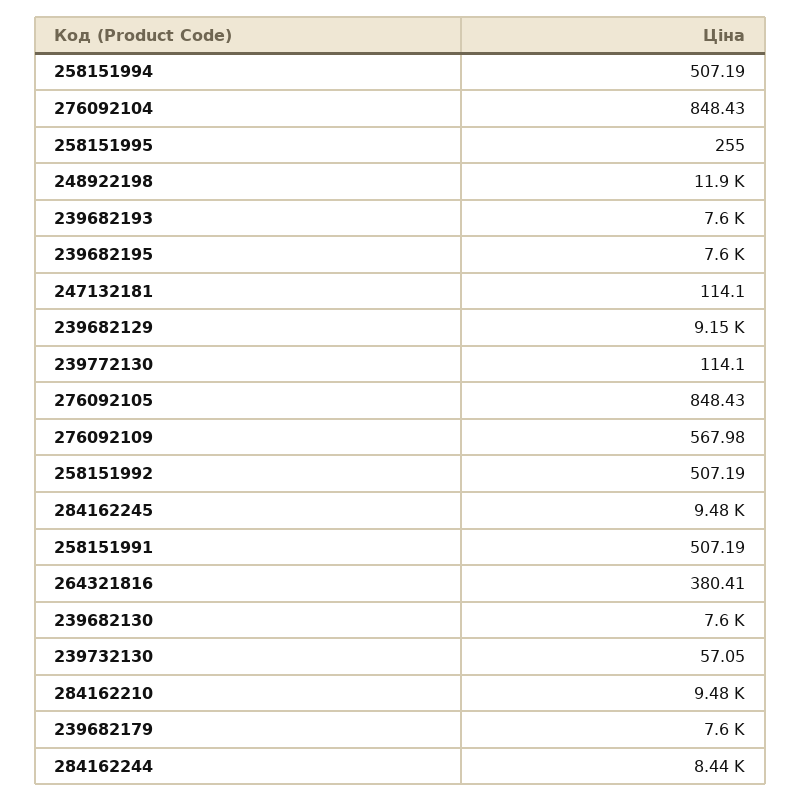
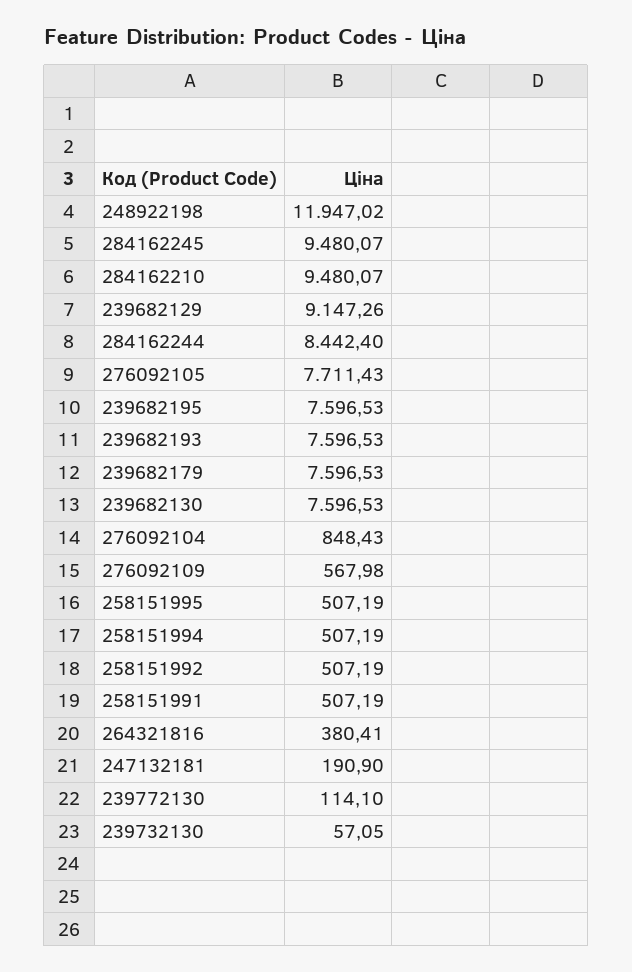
  {
    "258151994": 507.19,
    "276092104": 848.43,
-   "258151995": 255,
+   "258151995": 507.19,
    "248922198": 11947.02,
    "239682193": 7596.53,
    "239682195": 7596.53,
-   "247132181": 114.1,
+   "247132181": 190.9,
    "239682129": 9147.26,
    "239772130": 114.1,
-   "276092105": 848.43,
+   "276092105": 7711.43,
    "276092109": 567.98,
    "258151992": 507.19,
    "284162245": 9480.07,
    "258151991": 507.19,
    "264321816": 380.41,
    "239682130": 7596.53,
    "239732130": 57.05,
    "284162210": 9480.07,
    "239682179": 7596.53,
    "284162244": 8442.4
  }

